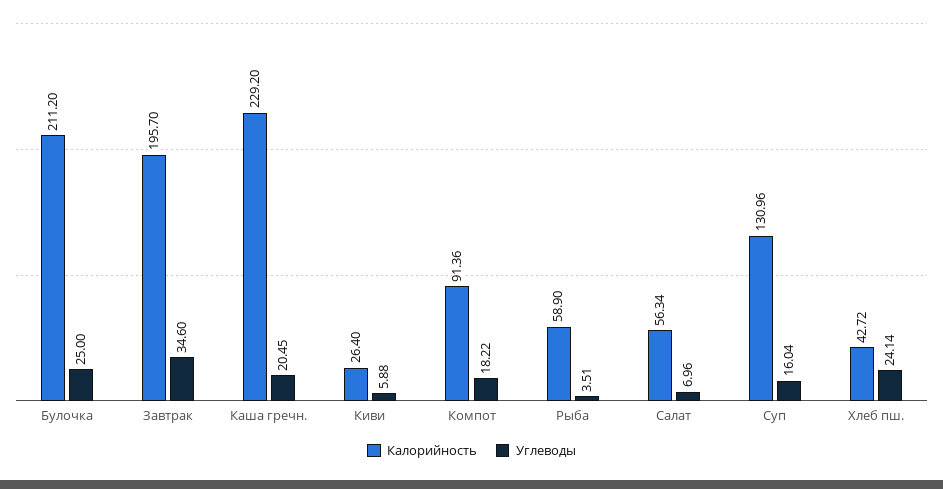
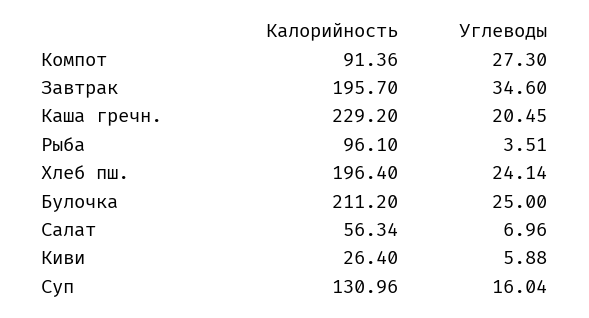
  {
    "Калорийность": {
      "Булочка": 211.2,
      "Завтрак": 195.7,
      "Каша гречн.": 229.2,
      "Киви": 26.4,
      "Компот": 91.36,
-     "Рыба": 58.9,
+     "Рыба": 96.1,
      "Салат": 56.34,
      "Суп": 130.96,
-     "Хлеб пш.": 42.72
+     "Хлеб пш.": 196.4
    },
    "Углеводы": {
      "Булочка": 25,
      "Завтрак": 34.6,
      "Каша гречн.": 20.45,
      "Киви": 5.88,
-     "Компот": 18.22,
+     "Компот": 27.3,
      "Рыба": 3.51,
      "Салат": 6.96,
      "Суп": 16.04,
      "Хлеб пш.": 24.14
    }
  }

